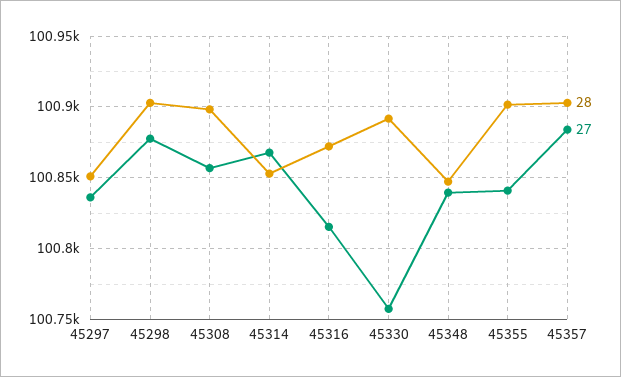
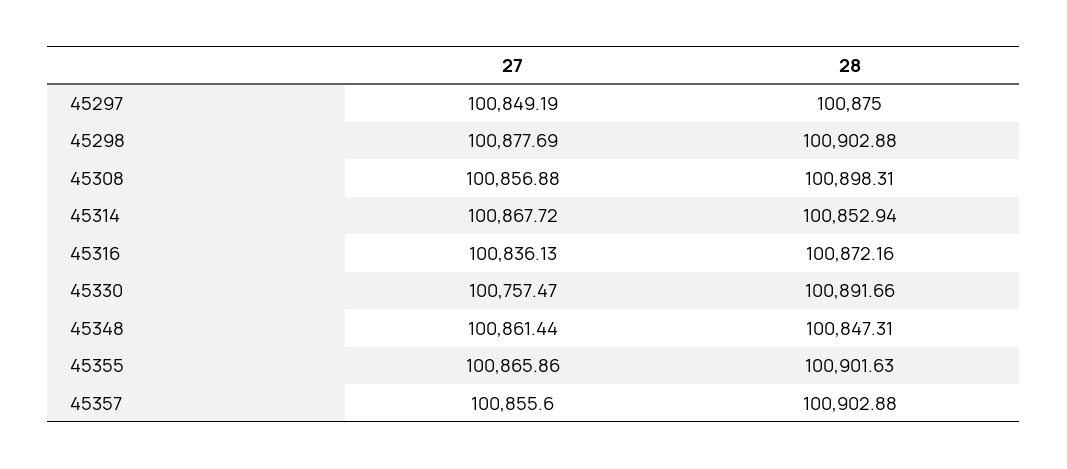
  {
    "28": {
-     "45297": 100850,
+     "45297": 100875,
      "45298": 100902.88,
      "45308": 100898.31,
      "45314": 100852.94,
      "45316": 100872.16,
      "45330": 100891.66,
      "45348": 100847.31,
      "45355": 100901.63,
      "45357": 100902.88
    },
    "27": {
-     "45297": 100835,
+     "45297": 100849.19,
      "45298": 100877.69,
      "45308": 100856.88,
      "45314": 100867.72,
-     "45316": 100815,
+     "45316": 100836.13,
      "45330": 100757.47,
-     "45348": 100840,
+     "45348": 100861.44,
-     "45355": 100840,
+     "45355": 100865.86,
-     "45357": 100885
+     "45357": 100855.6
    }
  }

